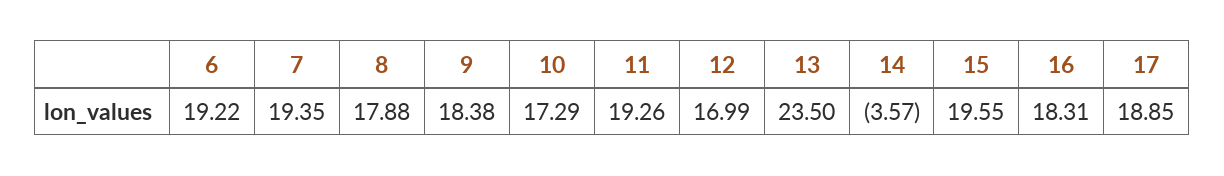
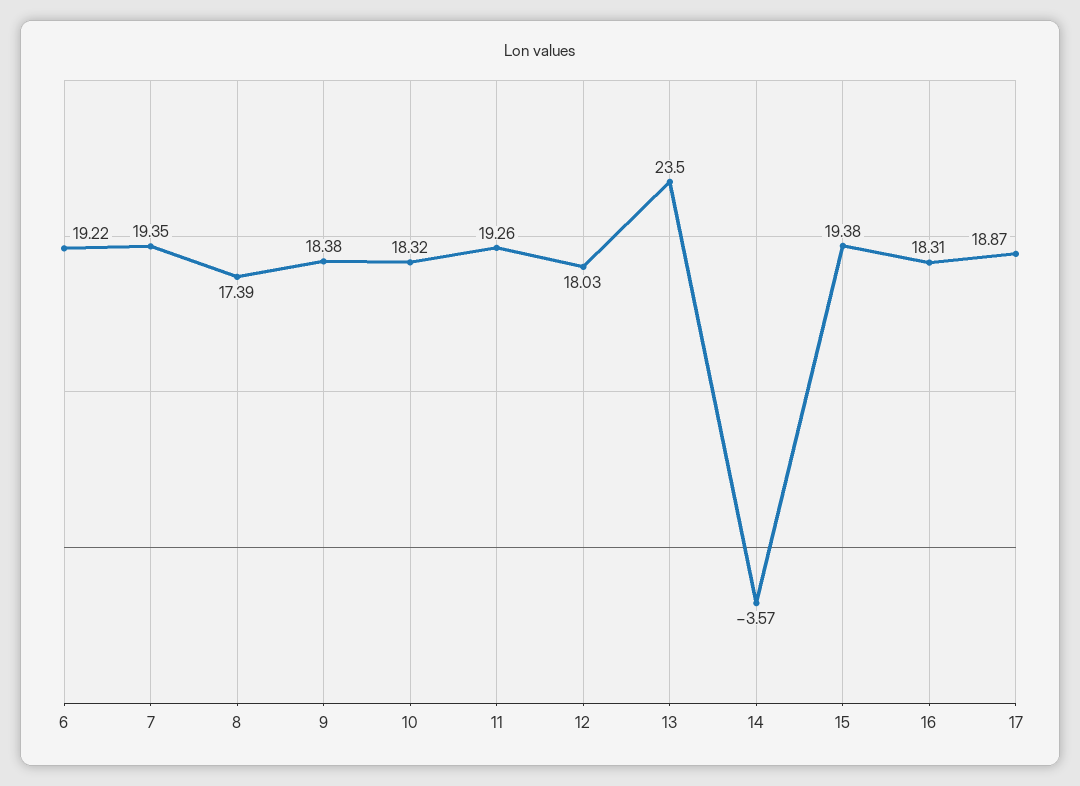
  {
    "6": 19.22,
    "7": 19.35,
-   "8": 17.88,
+   "8": 17.39,
    "9": 18.38,
-   "10": 17.29,
+   "10": 18.32,
    "11": 19.26,
-   "12": 16.99,
+   "12": 18.03,
    "13": 23.5,
    "14": -3.57,
-   "15": 19.55,
+   "15": 19.38,
    "16": 18.31,
-   "17": 18.85
+   "17": 18.87
  }

